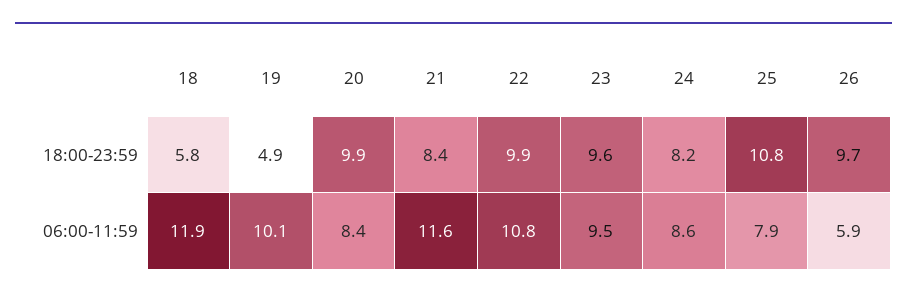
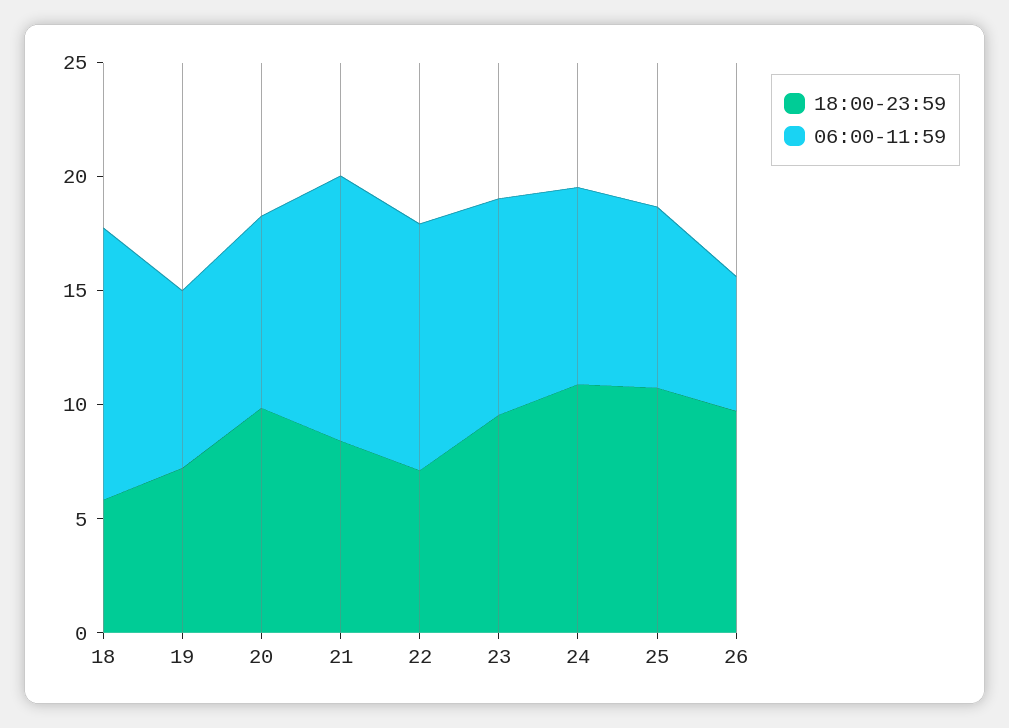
  {
    "18:00-23:59": {
      "18": 5.8,
-     "19": 4.9,
+     "19": 7,
      "20": 9.9,
      "21": 8.4,
-     "22": 9.9,
+     "22": 7,
      "23": 9.6,
-     "24": 8.2,
+     "24": 11,
      "25": 10.8,
      "26": 9.7
    },
    "06:00-11:59": {
      "18": 11.9,
-     "19": 10.1,
+     "19": 8,
      "20": 8.4,
      "21": 11.6,
      "22": 10.8,
      "23": 9.5,
      "24": 8.6,
      "25": 7.9,
      "26": 5.9
    }
  }

